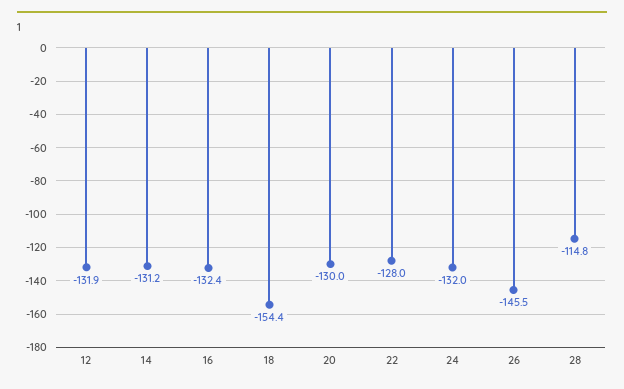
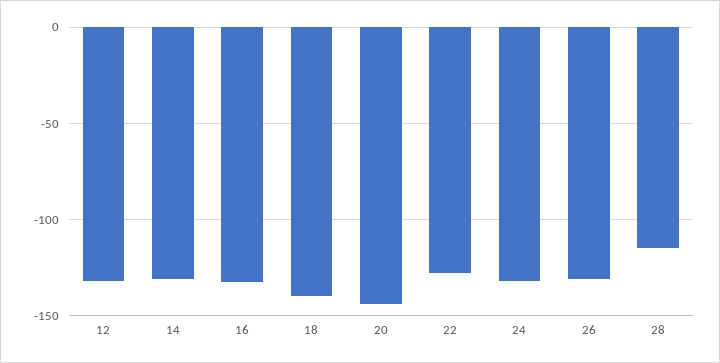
  {
    "12": -131.9,
    "14": -131.2,
    "16": -132.4,
-   "18": -154.4,
+   "18": -140,
-   "20": -130,
+   "20": -145,
    "22": -128,
    "24": -132,
-   "26": -145.5,
+   "26": -130,
    "28": -114.8
  }

